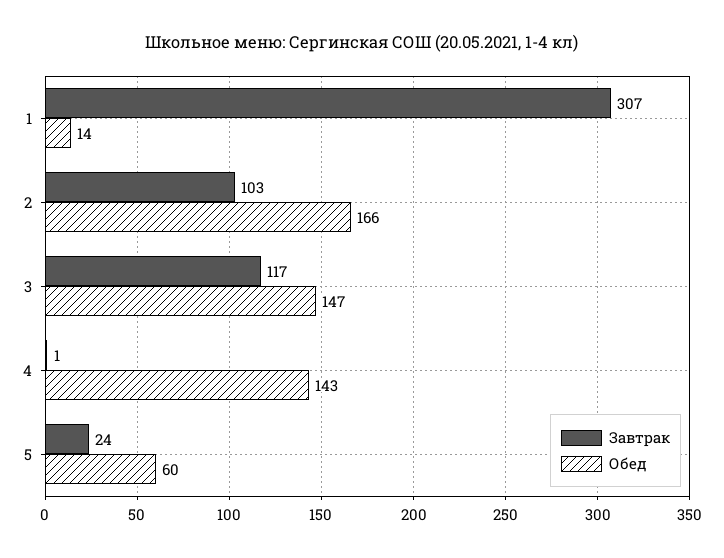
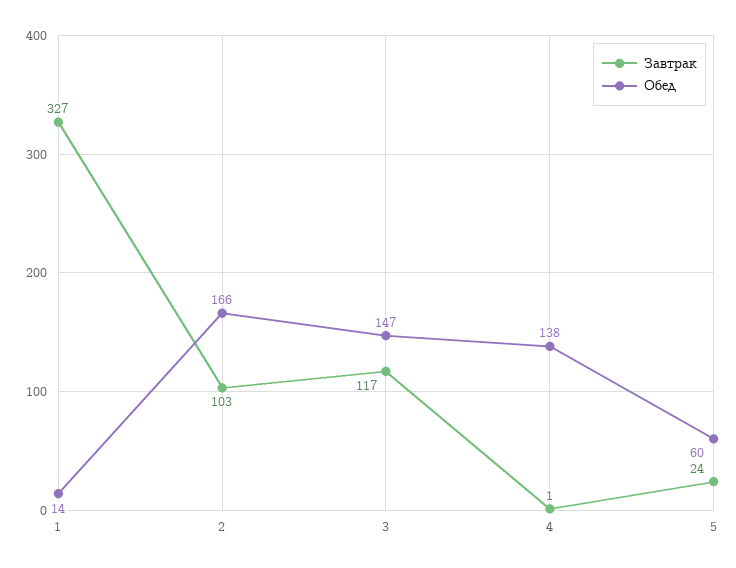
  {
    "Завтрак": {
-     "1": 307,
+     "1": 327,
      "2": 103,
      "3": 117,
      "4": 1,
      "5": 24
    },
    "Обед": {
      "1": 14,
      "2": 166,
      "3": 147,
-     "4": 143,
+     "4": 138,
      "5": 60
    }
  }

